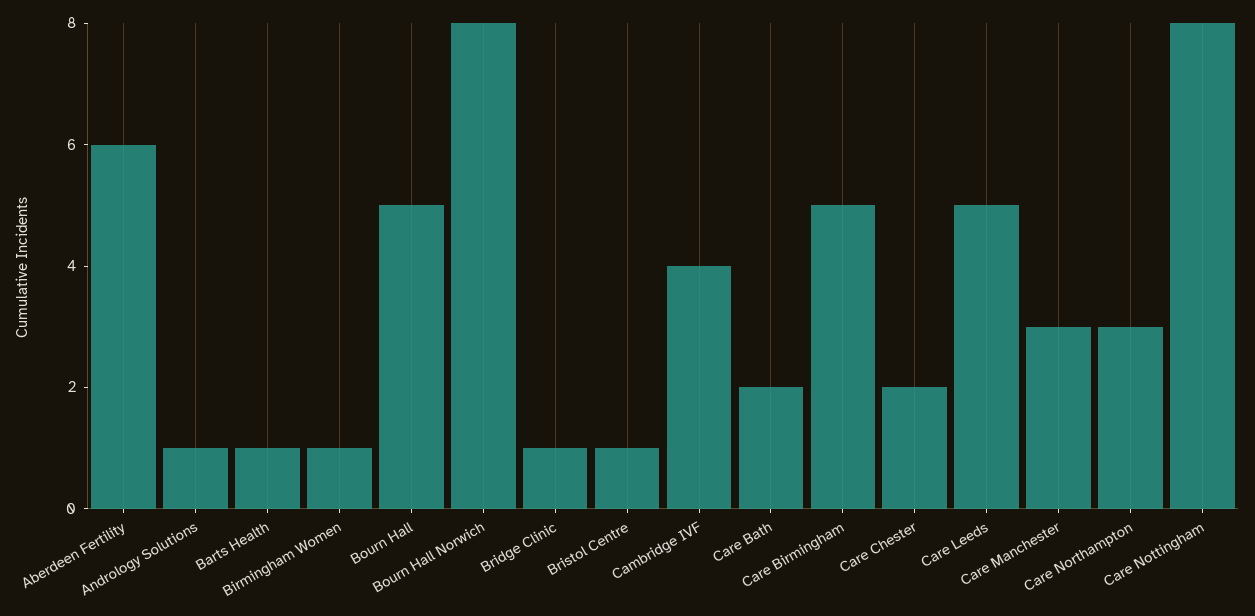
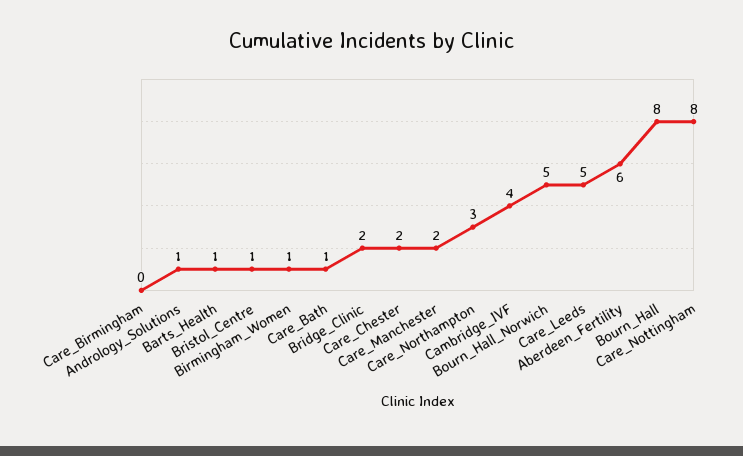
  {
    "Aberdeen Fertility": 6,
    "Andrology Solutions": 1,
    "Barts Health": 1,
    "Birmingham Women": 1,
-   "Bourn Hall": 5,
+   "Bourn Hall": 8,
-   "Bourn Hall Norwich": 8,
+   "Bourn Hall Norwich": 5,
-   "Bridge Clinic": 1,
+   "Bridge Clinic": 2,
    "Bristol Centre": 1,
    "Cambridge IVF": 4,
-   "Care Bath": 2,
+   "Care Bath": 1,
-   "Care Birmingham": 5,
+   "Care Birmingham": 0,
    "Care Chester": 2,
    "Care Leeds": 5,
-   "Care Manchester": 3,
+   "Care Manchester": 2,
    "Care Northampton": 3,
    "Care Nottingham": 8
  }

